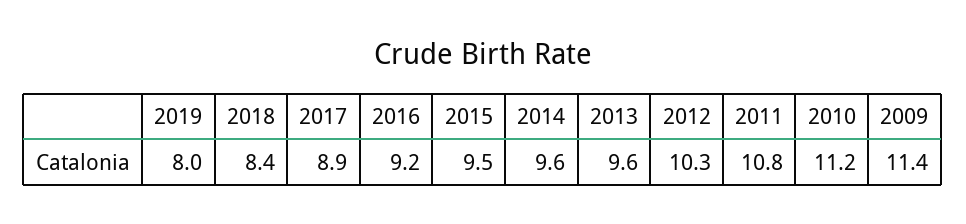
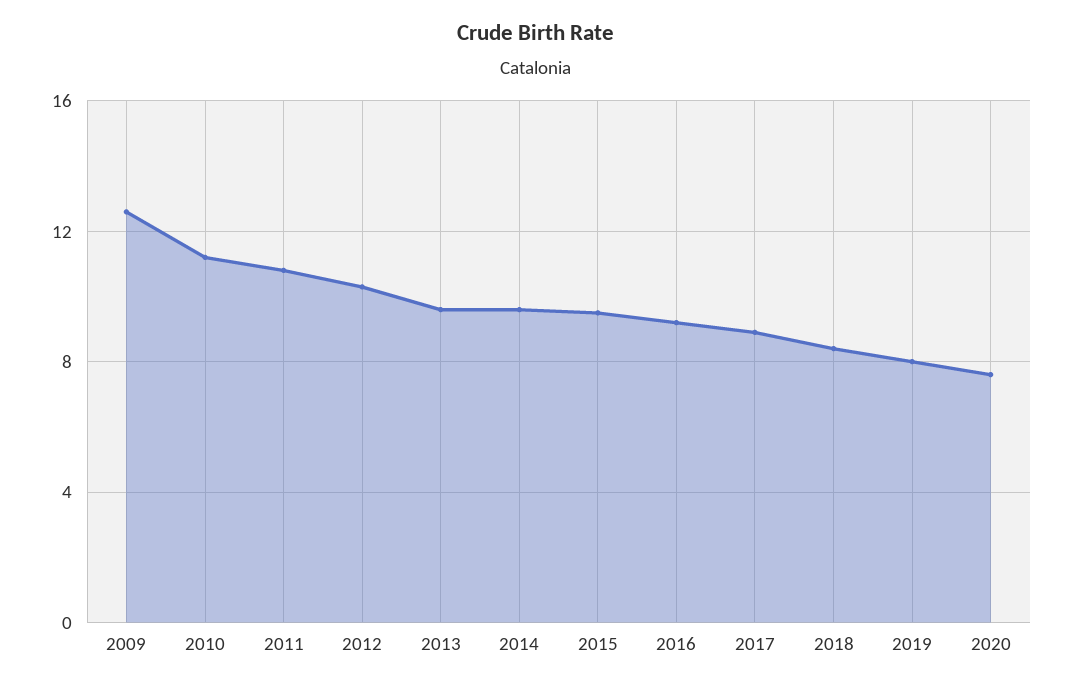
  {
    "2019": 8,
    "2018": 8.4,
    "2017": 8.9,
    "2016": 9.2,
    "2015": 9.5,
    "2014": 9.6,
    "2013": 9.6,
    "2012": 10.3,
    "2011": 10.8,
    "2010": 11.2,
-   "2009": 11.4
+   "2009": 12.5,
+   "2020": 7.5
  }

